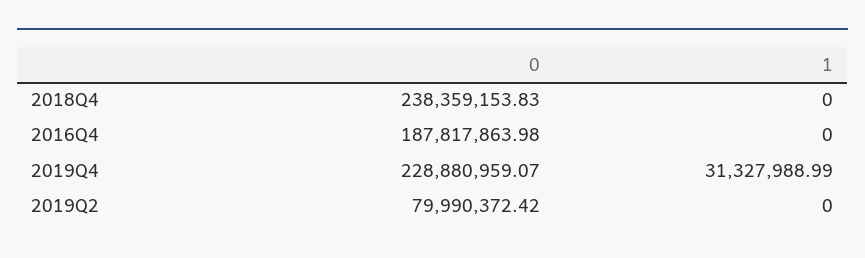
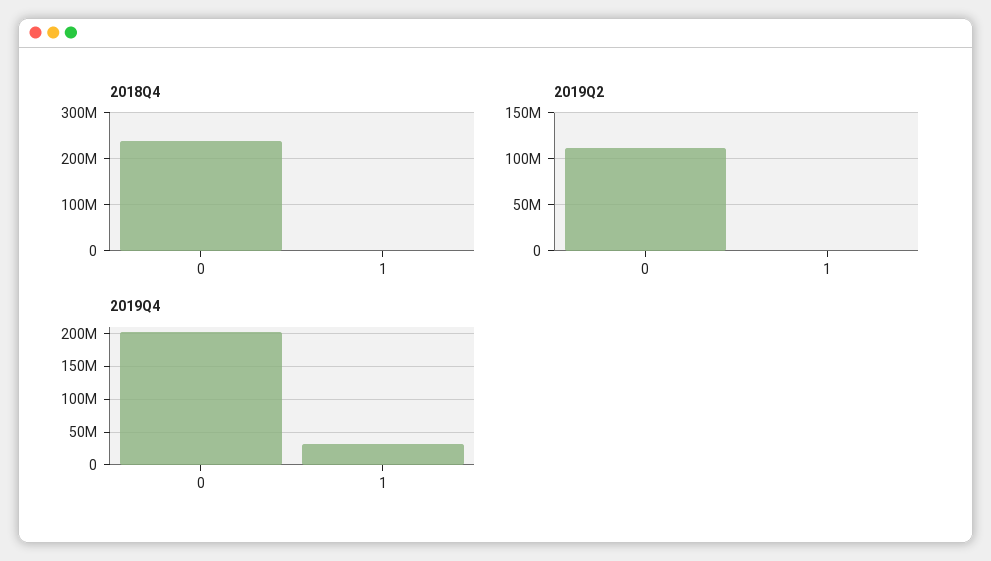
  {
    "2018Q4": {
      "0": 238359153.83,
      "1": 0
    },
-   "2016Q4": {
-     "0": 187817863.98,
-     "1": 0
-   },
    "2019Q4": {
-     "0": 228880959.07,
+     "0": 200000000,
      "1": 31327988.99
    },
    "2019Q2": {
-     "0": 79990372.42,
+     "0": 110000000,
      "1": 0
    }
  }

